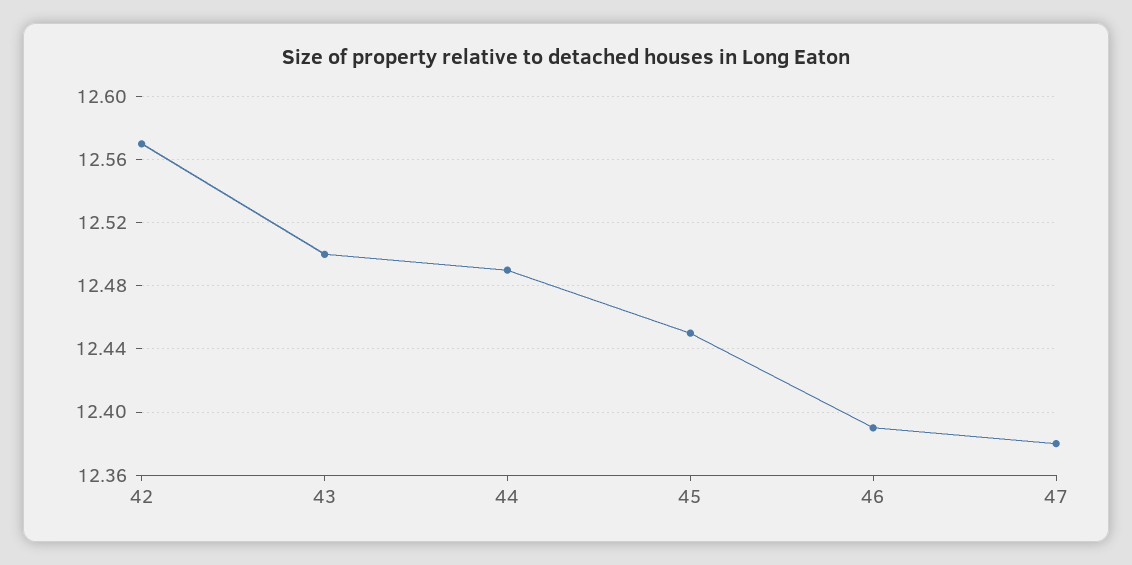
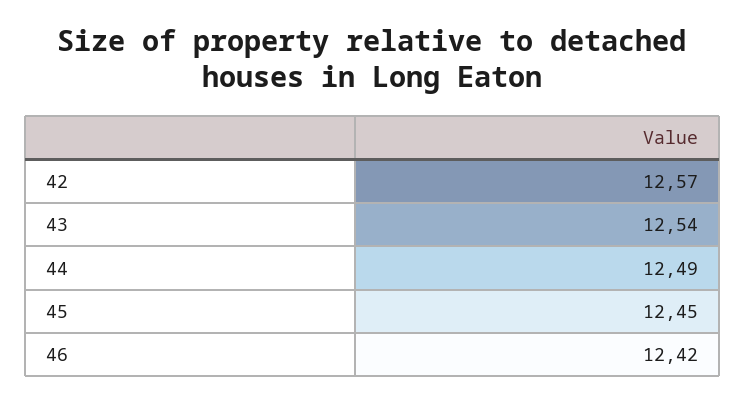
  {
    "42": 12.57,
-   "43": 12.5,
+   "43": 12.54,
    "44": 12.49,
    "45": 12.45,
-   "46": 12.39,
+   "46": 12.42
-   "47": 12.38
  }

